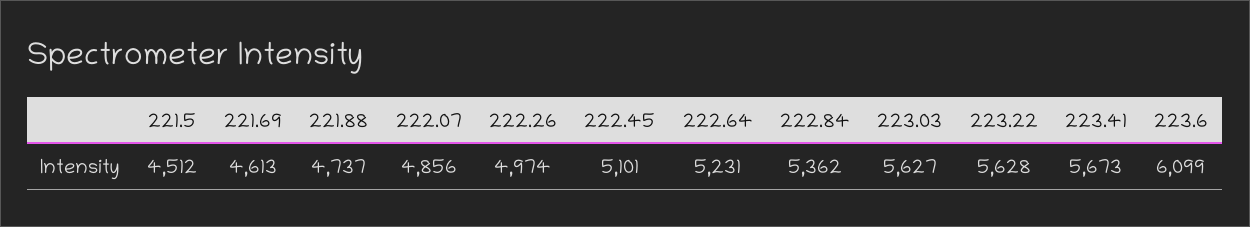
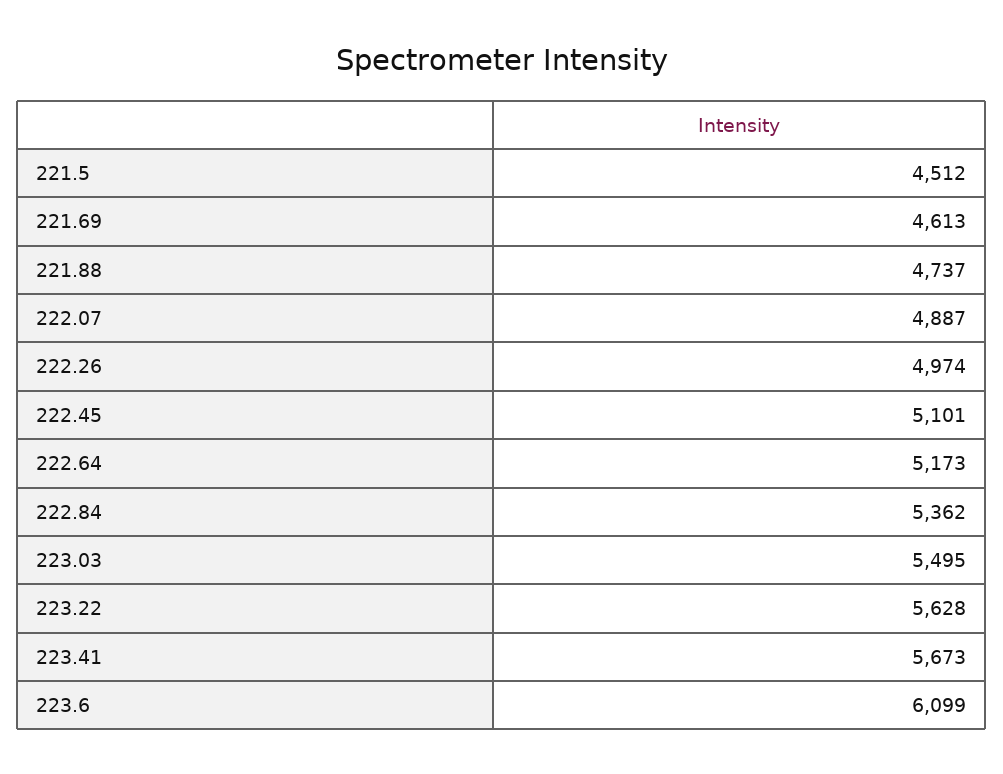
  {
    "221.5": 4512,
    "221.69": 4613,
    "221.88": 4737,
-   "222.07": 4856,
+   "222.07": 4887,
    "222.26": 4974,
    "222.45": 5101,
-   "222.64": 5231,
+   "222.64": 5173,
    "222.84": 5362,
-   "223.03": 5627,
+   "223.03": 5495,
    "223.22": 5628,
    "223.41": 5673,
    "223.6": 6099
  }

